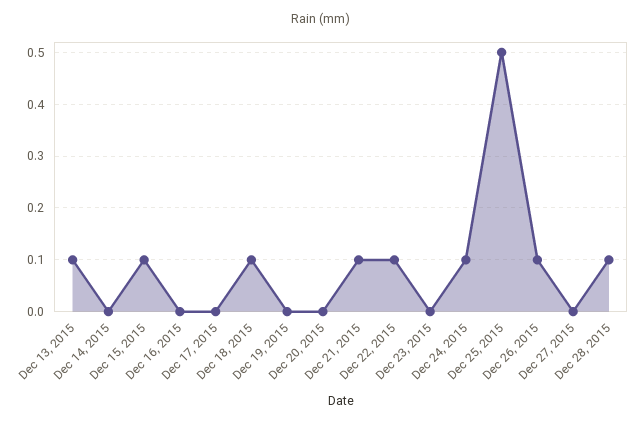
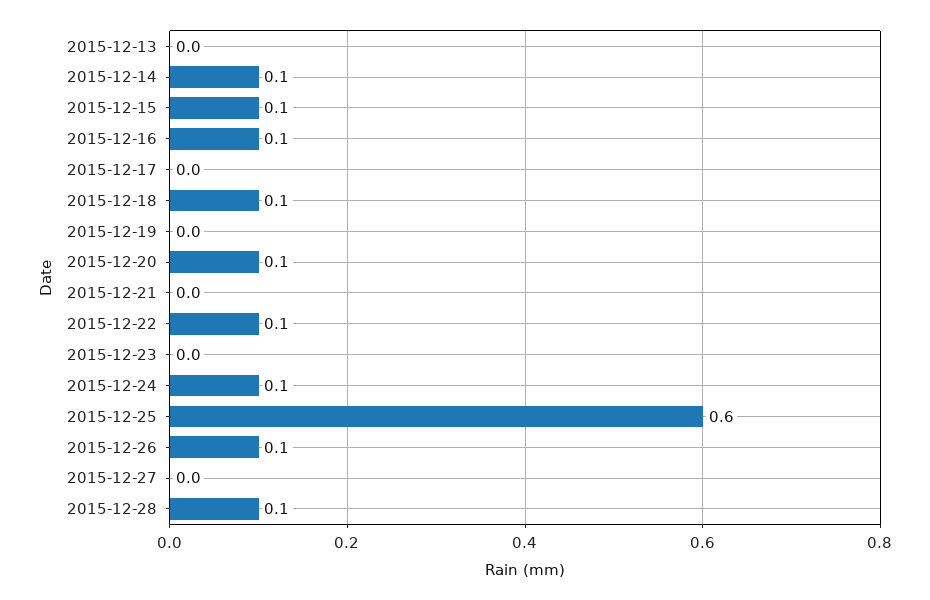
  {
-   "Dec 13, 2015": 0.1,
+   "Dec 13, 2015": 0,
-   "Dec 14, 2015": 0,
+   "Dec 14, 2015": 0.1,
    "Dec 15, 2015": 0.1,
-   "Dec 16, 2015": 0,
+   "Dec 16, 2015": 0.1,
    "Dec 17, 2015": 0,
    "Dec 18, 2015": 0.1,
    "Dec 19, 2015": 0,
-   "Dec 20, 2015": 0,
+   "Dec 20, 2015": 0.1,
-   "Dec 21, 2015": 0.1,
+   "Dec 21, 2015": 0,
    "Dec 22, 2015": 0.1,
    "Dec 23, 2015": 0,
    "Dec 24, 2015": 0.1,
-   "Dec 25, 2015": 0.5,
+   "Dec 25, 2015": 0.6,
    "Dec 26, 2015": 0.1,
    "Dec 27, 2015": 0,
    "Dec 28, 2015": 0.1
  }

